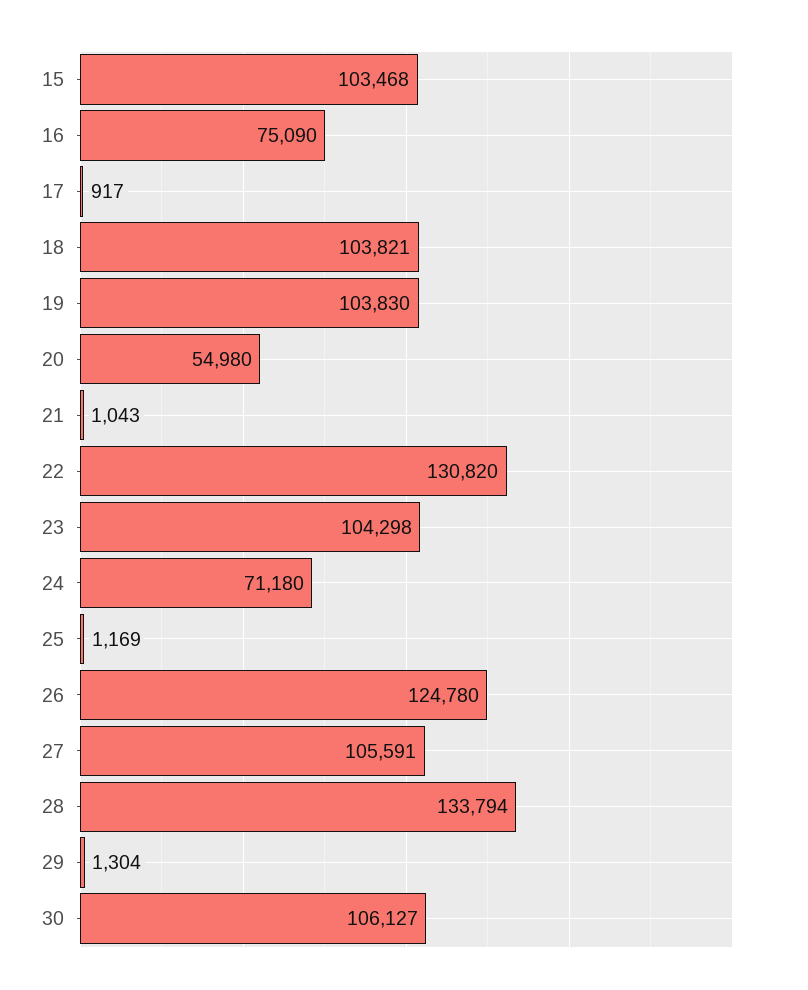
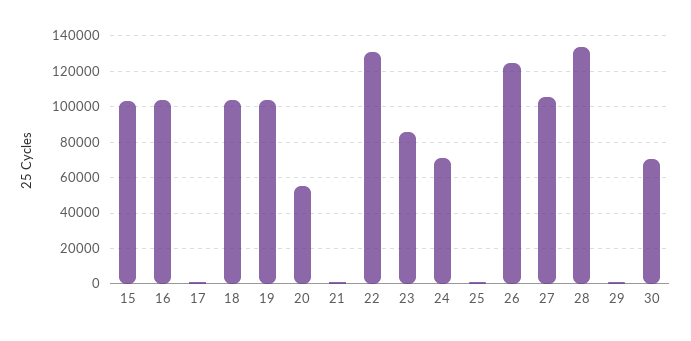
  {
    "15": 103468,
-   "16": 75090,
+   "16": 105000,
    "17": 917,
    "18": 103821,
    "19": 103830,
    "20": 54980,
    "21": 1043,
    "22": 130820,
-   "23": 104298,
+   "23": 85000,
    "24": 71180,
    "25": 1169,
    "26": 124780,
    "27": 105591,
    "28": 133794,
    "29": 1304,
-   "30": 106127
+   "30": 70000
  }

